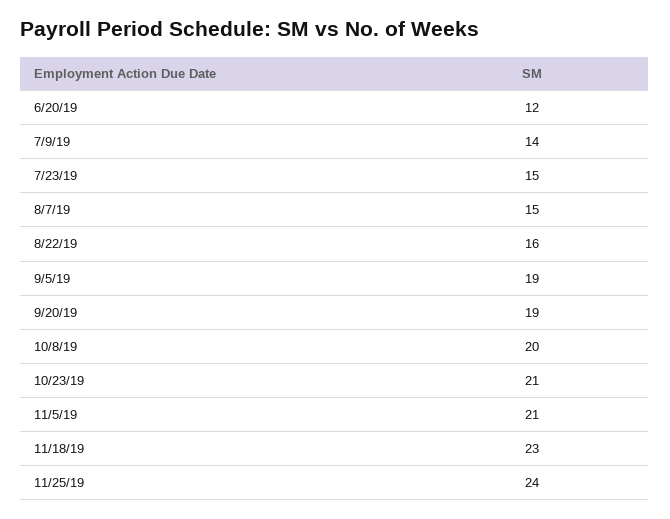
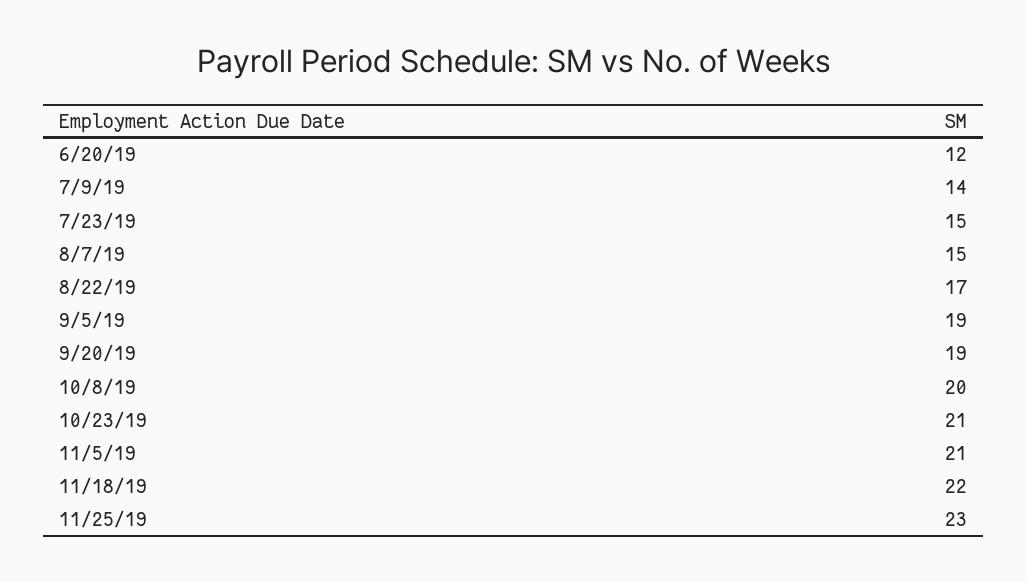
  {
    "6/20/19": 12,
    "7/9/19": 14,
    "7/23/19": 15,
    "8/7/19": 15,
-   "8/22/19": 16,
+   "8/22/19": 17,
    "9/5/19": 19,
    "9/20/19": 19,
    "10/8/19": 20,
    "10/23/19": 21,
    "11/5/19": 21,
-   "11/18/19": 23,
+   "11/18/19": 22,
-   "11/25/19": 24
+   "11/25/19": 23
  }

